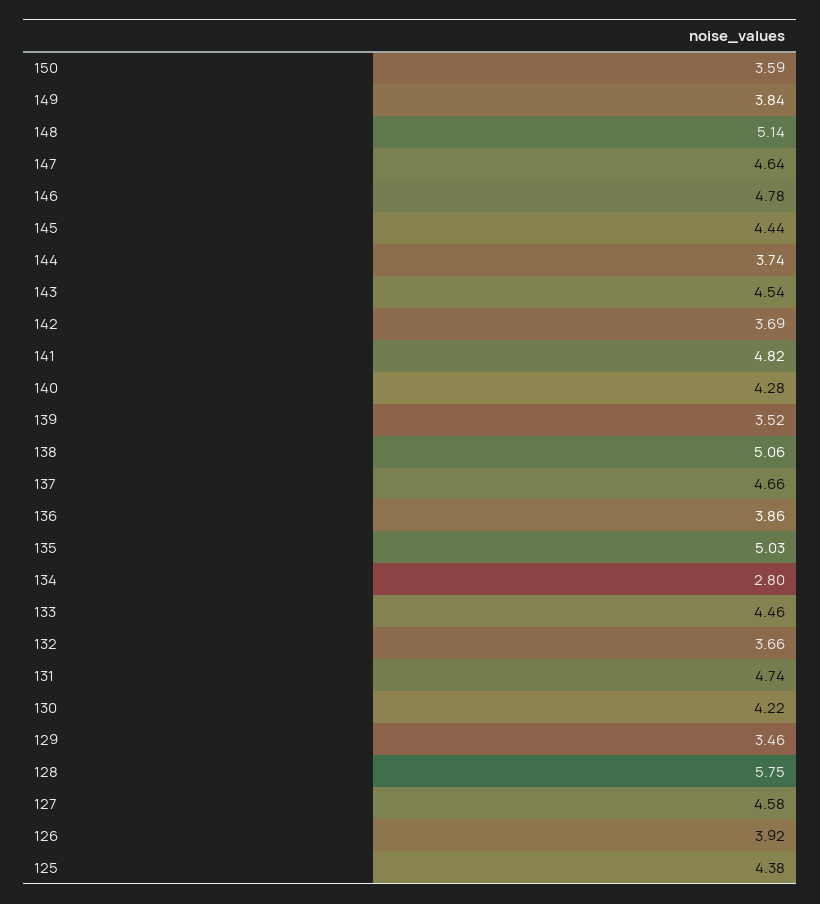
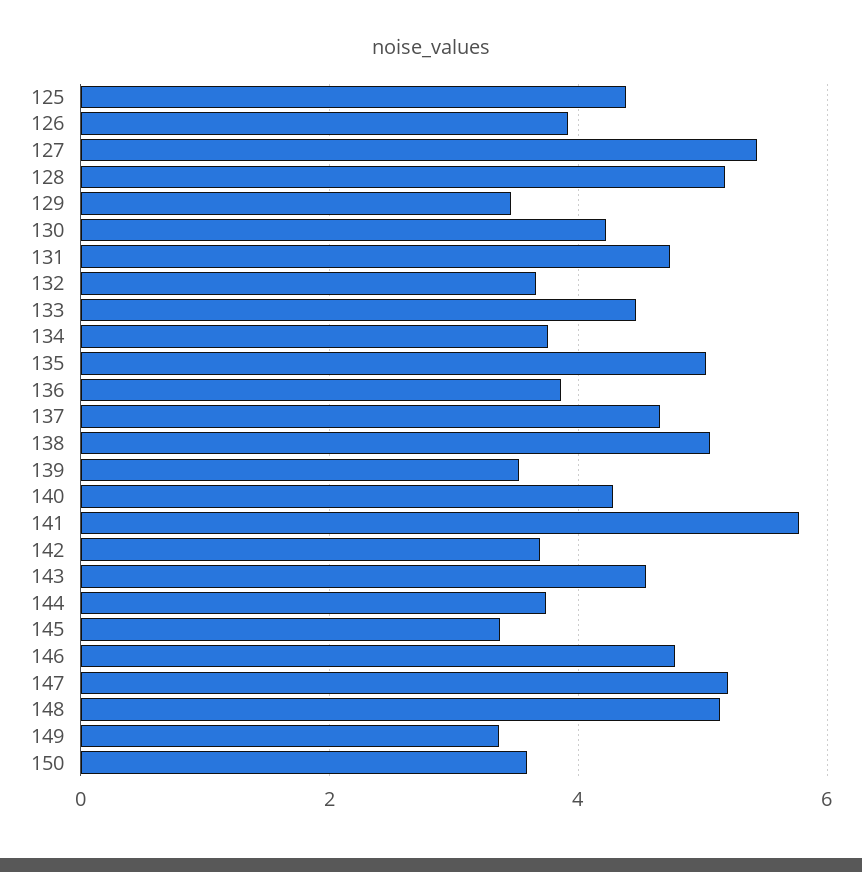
  {
    "150": 3.59,
-   "149": 3.84,
+   "149": 3.4,
    "148": 5.14,
-   "147": 4.64,
+   "147": 5.2,
    "146": 4.78,
-   "145": 4.44,
+   "145": 3.4,
    "144": 3.74,
    "143": 4.54,
    "142": 3.69,
-   "141": 4.82,
+   "141": 5.8,
    "140": 4.28,
    "139": 3.52,
    "138": 5.06,
    "137": 4.66,
    "136": 3.86,
    "135": 5.03,
-   "134": 2.8,
+   "134": 3.8,
    "133": 4.46,
    "132": 3.66,
    "131": 4.74,
    "130": 4.22,
    "129": 3.46,
-   "128": 5.75,
+   "128": 5.2,
-   "127": 4.58,
+   "127": 5.4,
    "126": 3.92,
    "125": 4.38
  }

